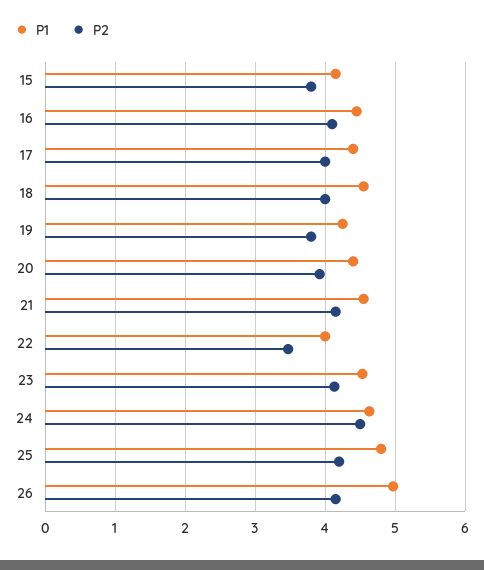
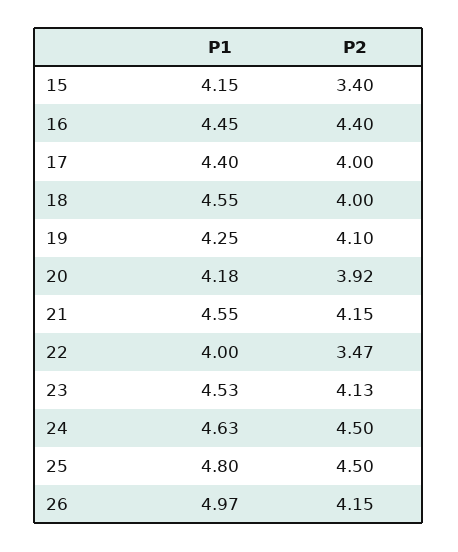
  {
    "P1": {
      "15": 4.15,
      "16": 4.45,
      "17": 4.4,
      "18": 4.55,
      "19": 4.25,
-     "20": 4.4,
+     "20": 4.18,
      "21": 4.55,
      "22": 4,
      "23": 4.53,
      "24": 4.63,
      "25": 4.8,
      "26": 4.97
    },
    "P2": {
-     "15": 3.8,
+     "15": 3.4,
-     "16": 4.1,
+     "16": 4.4,
      "17": 4,
      "18": 4,
-     "19": 3.8,
+     "19": 4.1,
      "20": 3.92,
      "21": 4.15,
      "22": 3.47,
      "23": 4.13,
      "24": 4.5,
-     "25": 4.2,
+     "25": 4.5,
      "26": 4.15
    }
  }

